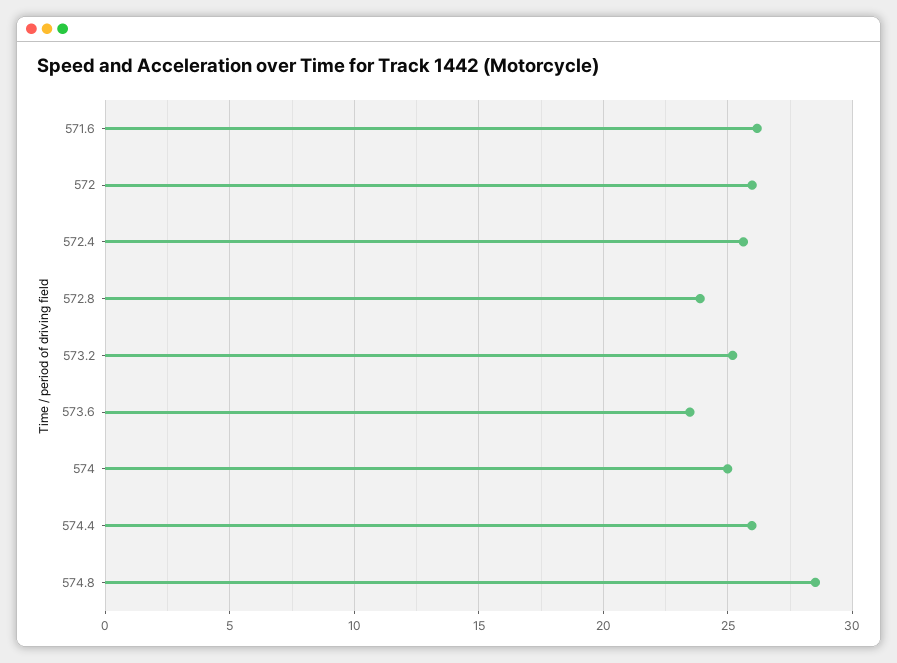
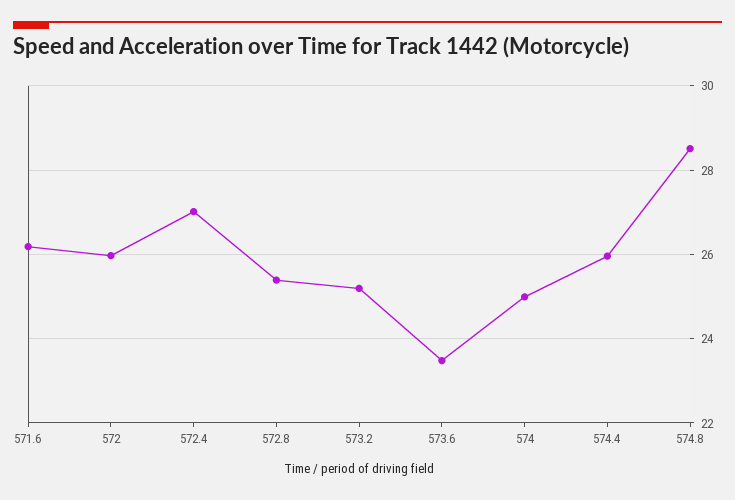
  {
    "571.6": 26.2,
    "572": 26,
-   "572.4": 25.5,
+   "572.4": 27,
-   "572.8": 24,
+   "572.8": 25.4,
    "573.2": 25.2,
    "573.6": 23.4,
    "574": 25,
    "574.4": 26,
    "574.8": 28.6
  }

